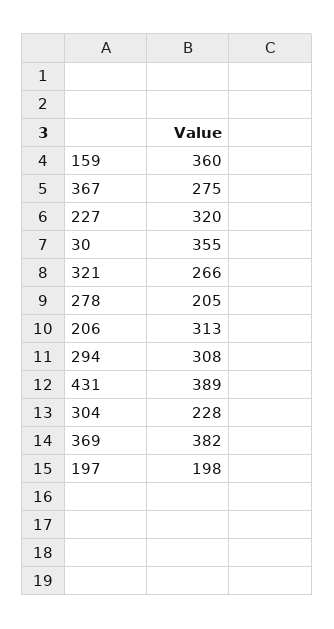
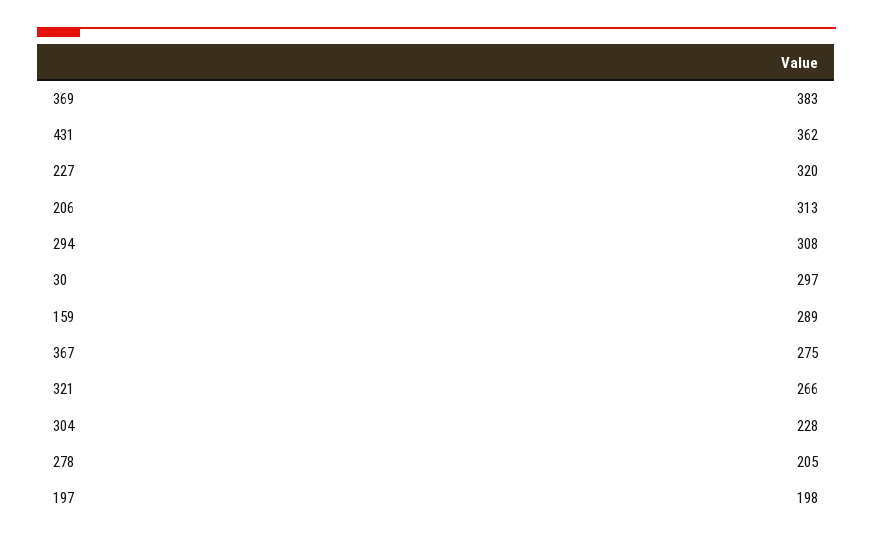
  {
-   "159": 360,
+   "159": 289,
    "367": 275,
    "227": 320,
-   "30": 355,
+   "30": 297,
    "321": 266,
    "278": 205,
    "206": 313,
    "294": 308,
-   "431": 389,
+   "431": 362,
    "304": 228,
-   "369": 382,
+   "369": 383,
    "197": 198
  }

